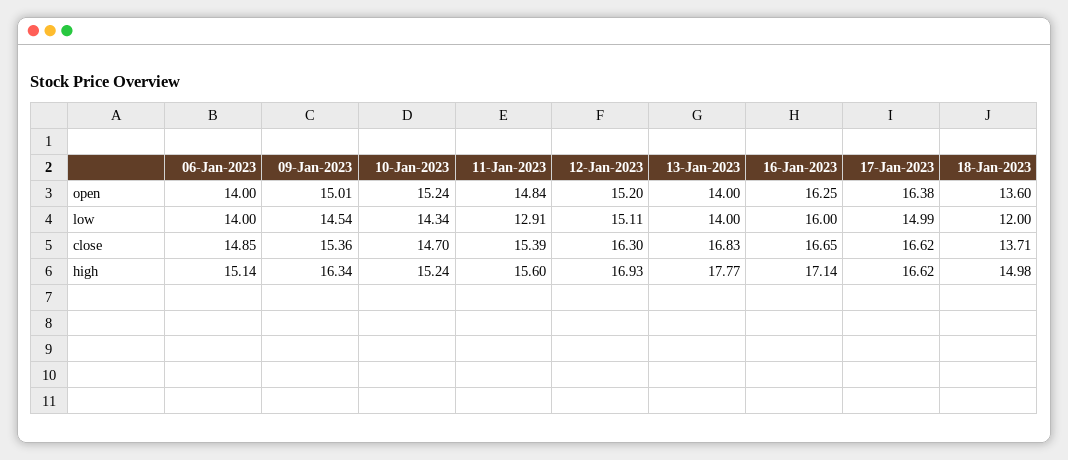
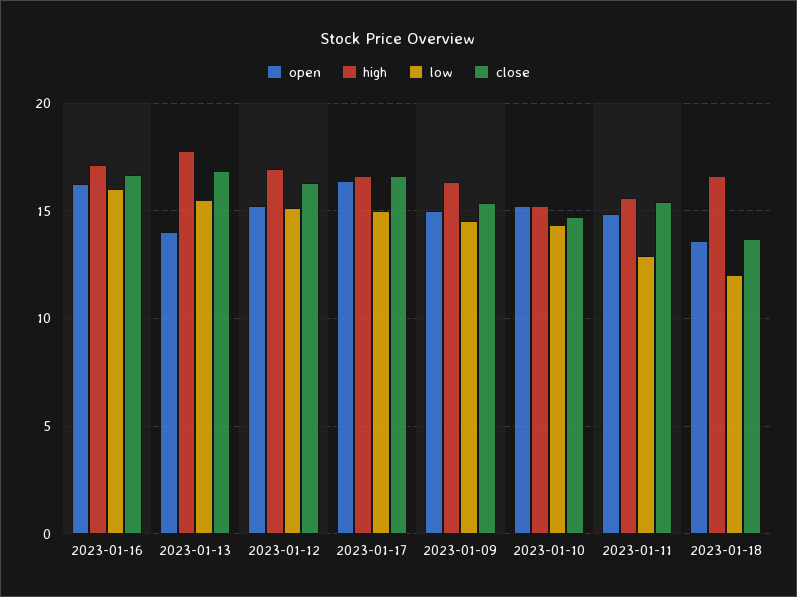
  {
    "open": {
-     "06-Jan-2023": 14,
      "09-Jan-2023": 15.01,
      "10-Jan-2023": 15.24,
      "11-Jan-2023": 14.84,
      "12-Jan-2023": 15.2,
      "13-Jan-2023": 14,
      "16-Jan-2023": 16.25,
      "17-Jan-2023": 16.38,
      "18-Jan-2023": 13.6
    },
    "low": {
-     "06-Jan-2023": 14,
      "09-Jan-2023": 14.54,
      "10-Jan-2023": 14.34,
      "11-Jan-2023": 12.91,
      "12-Jan-2023": 15.11,
-     "13-Jan-2023": 14,
+     "13-Jan-2023": 15.5,
      "16-Jan-2023": 16,
      "17-Jan-2023": 14.99,
      "18-Jan-2023": 12
    },
    "close": {
-     "06-Jan-2023": 14.85,
      "09-Jan-2023": 15.36,
      "10-Jan-2023": 14.7,
      "11-Jan-2023": 15.39,
      "12-Jan-2023": 16.3,
      "13-Jan-2023": 16.83,
      "16-Jan-2023": 16.65,
      "17-Jan-2023": 16.62,
      "18-Jan-2023": 13.71
    },
    "high": {
-     "06-Jan-2023": 15.14,
      "09-Jan-2023": 16.34,
      "10-Jan-2023": 15.24,
      "11-Jan-2023": 15.6,
      "12-Jan-2023": 16.93,
      "13-Jan-2023": 17.77,
      "16-Jan-2023": 17.14,
      "17-Jan-2023": 16.62,
-     "18-Jan-2023": 14.98
+     "18-Jan-2023": 16.5
    }
  }

